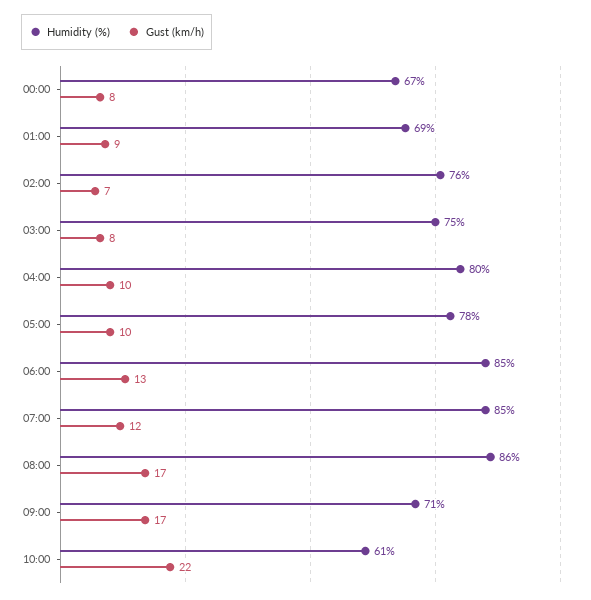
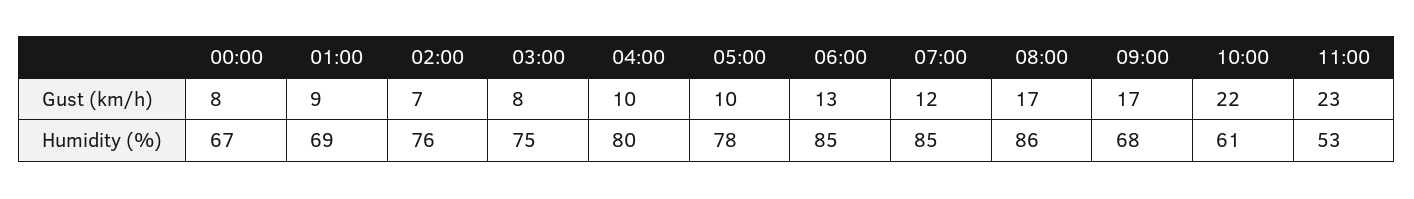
  {
    "Humidity (%)": {
      "00:00": 67,
      "01:00": 69,
      "02:00": 76,
      "03:00": 75,
      "04:00": 80,
      "05:00": 78,
      "06:00": 85,
      "07:00": 85,
      "08:00": 86,
-     "09:00": 71,
+     "09:00": 68,
-     "10:00": 61
+     "10:00": 61,
+     "11:00": 53
    },
    "Gust (km/h)": {
      "00:00": 8,
      "01:00": 9,
      "02:00": 7,
      "03:00": 8,
      "04:00": 10,
      "05:00": 10,
      "06:00": 13,
      "07:00": 12,
      "08:00": 17,
      "09:00": 17,
-     "10:00": 22
+     "10:00": 22,
+     "11:00": 23
    }
  }

